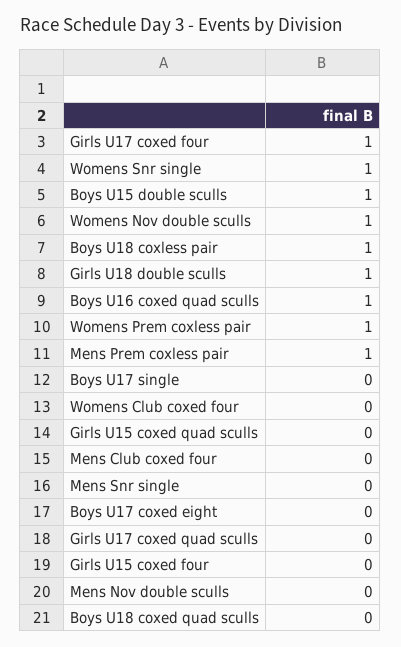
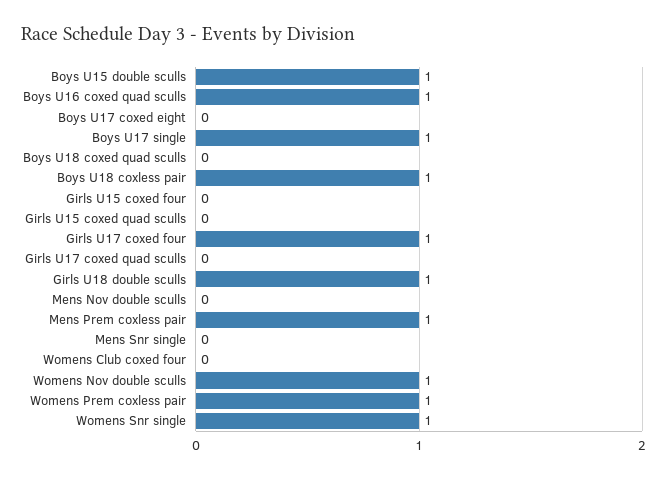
  {
    "Girls U17 coxed four": 1,
    "Womens Snr single": 1,
    "Boys U15 double sculls": 1,
    "Womens Nov double sculls": 1,
    "Boys U18 coxless pair": 1,
    "Girls U18 double sculls": 1,
    "Boys U16 coxed quad sculls": 1,
    "Womens Prem coxless pair": 1,
    "Mens Prem coxless pair": 1,
-   "Boys U17 single": 0,
+   "Boys U17 single": 1,
    "Womens Club coxed four": 0,
    "Girls U15 coxed quad sculls": 0,
-   "Mens Club coxed four": 0,
    "Mens Snr single": 0,
    "Boys U17 coxed eight": 0,
    "Girls U17 coxed quad sculls": 0,
    "Girls U15 coxed four": 0,
    "Mens Nov double sculls": 0,
    "Boys U18 coxed quad sculls": 0
  }

